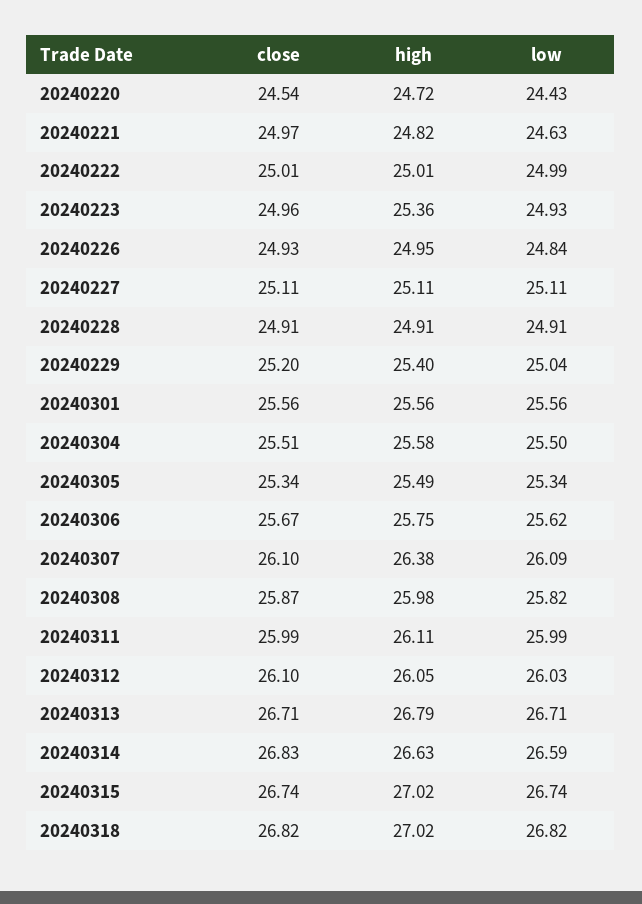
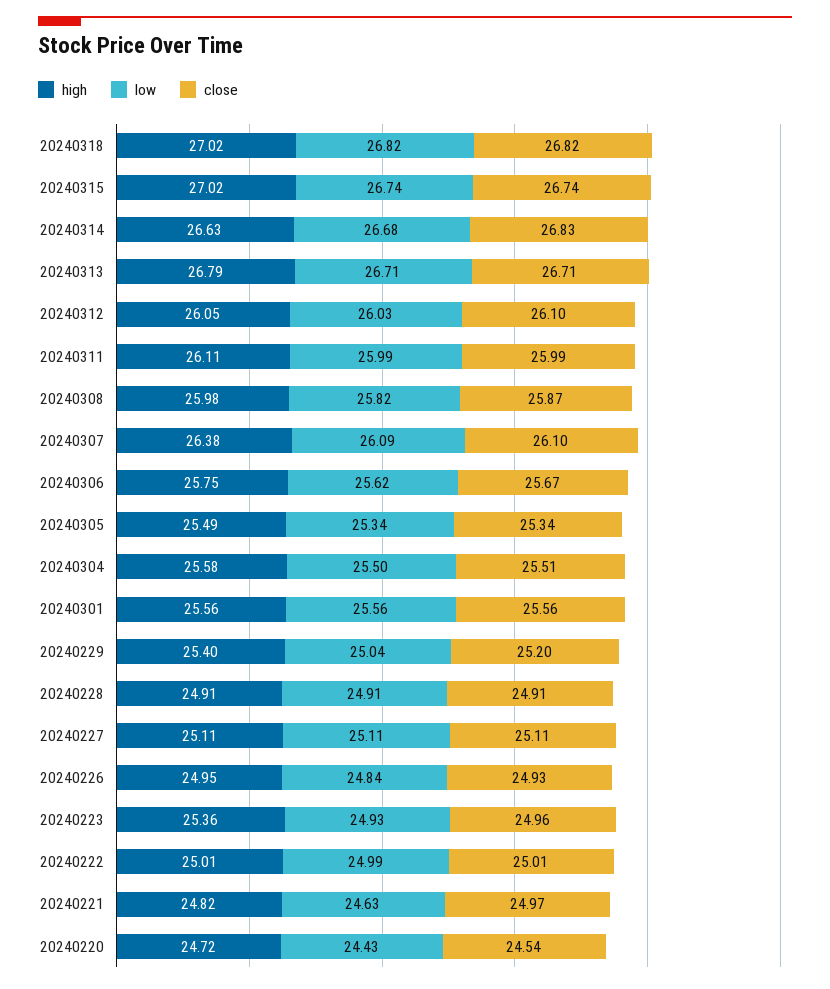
  {
    "close": {
      "20240220": 24.54,
      "20240221": 24.97,
      "20240222": 25.01,
      "20240223": 24.96,
      "20240226": 24.93,
      "20240227": 25.11,
      "20240228": 24.91,
      "20240229": 25.2,
      "20240301": 25.56,
      "20240304": 25.51,
      "20240305": 25.34,
      "20240306": 25.67,
      "20240307": 26.1,
      "20240308": 25.87,
      "20240311": 25.99,
      "20240312": 26.1,
      "20240313": 26.71,
      "20240314": 26.83,
      "20240315": 26.74,
      "20240318": 26.82
    },
    "high": {
      "20240220": 24.72,
      "20240221": 24.82,
      "20240222": 25.01,
      "20240223": 25.36,
      "20240226": 24.95,
      "20240227": 25.11,
      "20240228": 24.91,
      "20240229": 25.4,
      "20240301": 25.56,
      "20240304": 25.58,
      "20240305": 25.49,
      "20240306": 25.75,
      "20240307": 26.38,
      "20240308": 25.98,
      "20240311": 26.11,
      "20240312": 26.05,
      "20240313": 26.79,
      "20240314": 26.63,
      "20240315": 27.02,
      "20240318": 27.02
    },
    "low": {
      "20240220": 24.43,
      "20240221": 24.63,
      "20240222": 24.99,
      "20240223": 24.93,
      "20240226": 24.84,
      "20240227": 25.11,
      "20240228": 24.91,
      "20240229": 25.04,
      "20240301": 25.56,
      "20240304": 25.5,
      "20240305": 25.34,
      "20240306": 25.62,
      "20240307": 26.09,
      "20240308": 25.82,
      "20240311": 25.99,
      "20240312": 26.03,
      "20240313": 26.71,
-     "20240314": 26.59,
+     "20240314": 26.68,
      "20240315": 26.74,
      "20240318": 26.82
    }
  }

